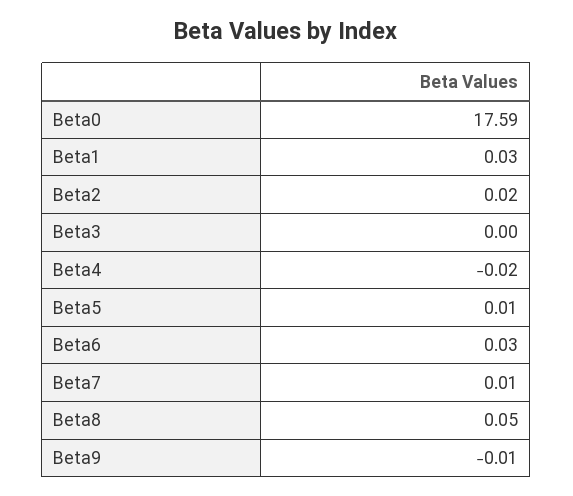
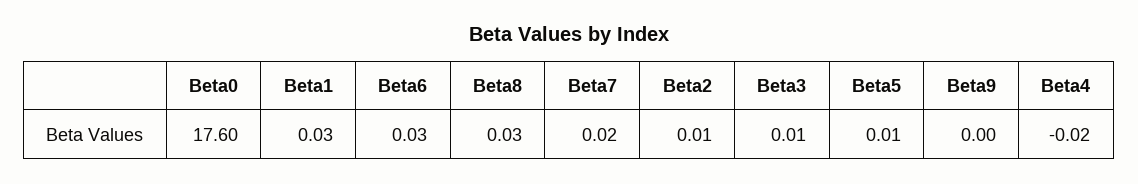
  {
-   "Beta0": 17.59,
+   "Beta0": 17.6,
    "Beta1": 0.03,
-   "Beta2": 0.02,
+   "Beta2": 0.01,
-   "Beta3": 0,
+   "Beta3": 0.01,
    "Beta4": -0.02,
    "Beta5": 0.01,
    "Beta6": 0.03,
-   "Beta7": 0.01,
+   "Beta7": 0.02,
-   "Beta8": 0.05,
+   "Beta8": 0.03,
-   "Beta9": -0.01
+   "Beta9": 0
  }

